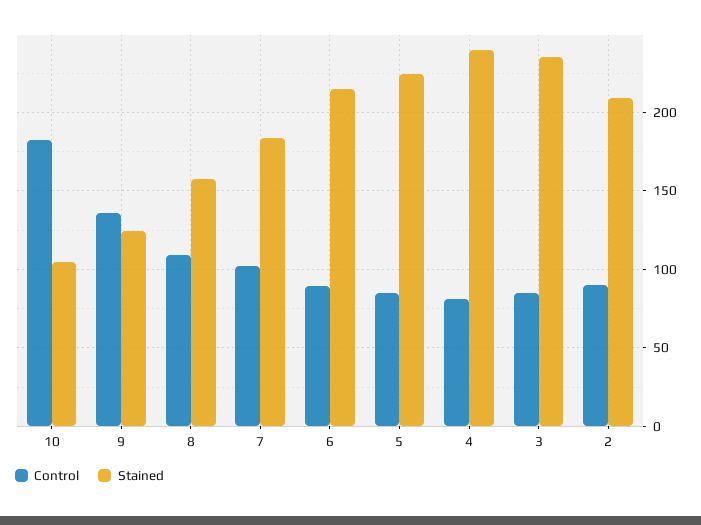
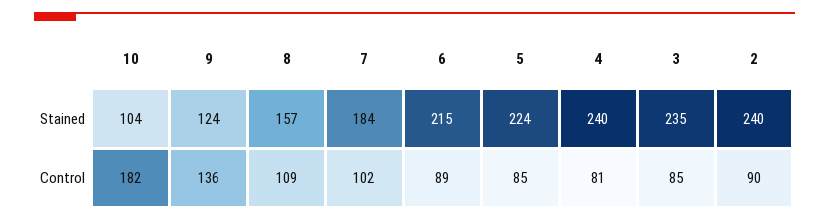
  {
    "Control": {
      "10": 182,
      "9": 136,
      "8": 109,
      "7": 102,
      "6": 89,
      "5": 85,
      "4": 81,
      "3": 85,
      "2": 90
    },
    "Stained": {
      "10": 104,
      "9": 124,
      "8": 157,
      "7": 184,
      "6": 215,
      "5": 224,
      "4": 240,
      "3": 235,
-     "2": 210
+     "2": 240
    }
  }

